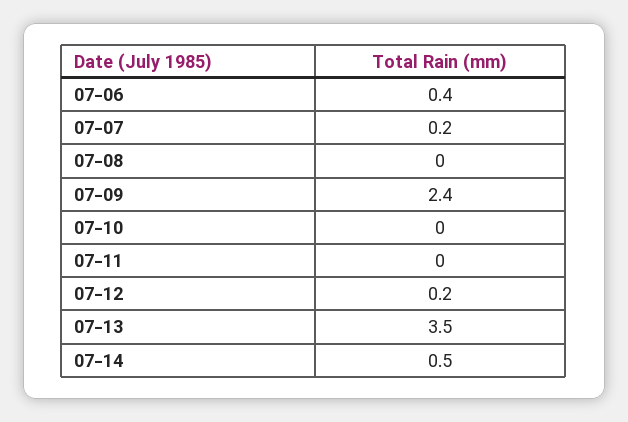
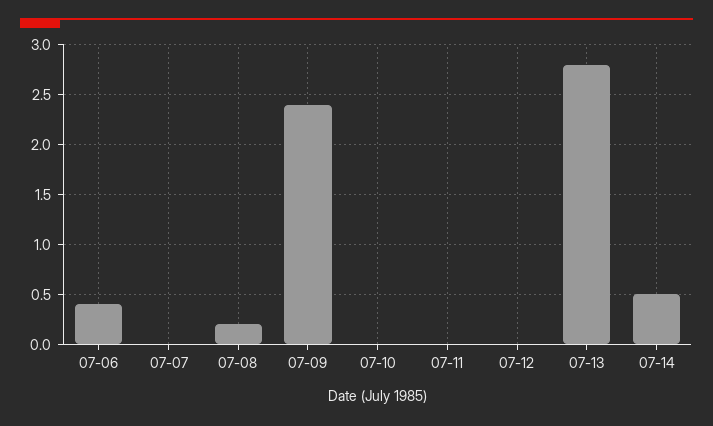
  {
    "07-06": 0.4,
-   "07-07": 0.2,
+   "07-07": 0,
-   "07-08": 0,
+   "07-08": 0.2,
    "07-09": 2.4,
    "07-10": 0,
    "07-11": 0,
-   "07-12": 0.2,
+   "07-12": 0,
-   "07-13": 3.5,
+   "07-13": 2.8,
    "07-14": 0.5
  }

